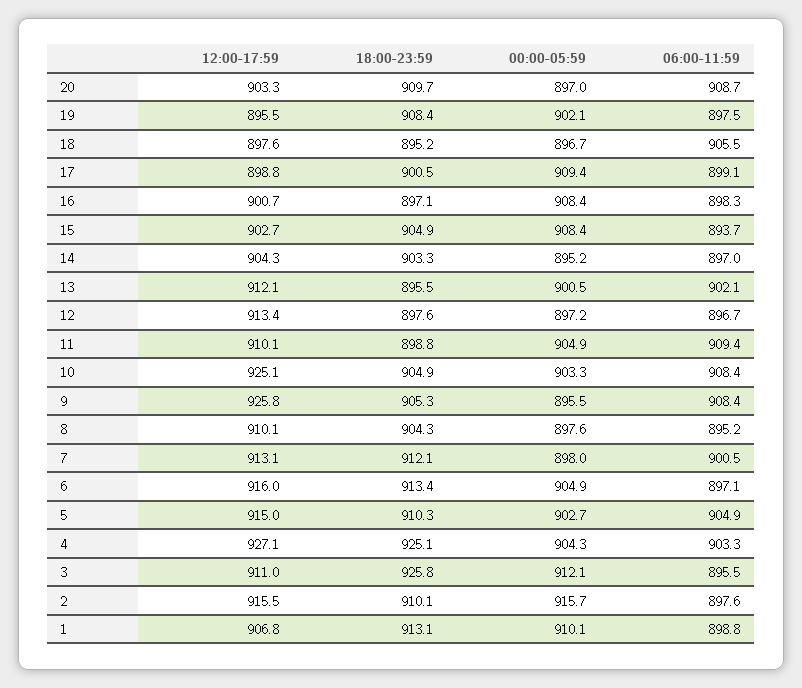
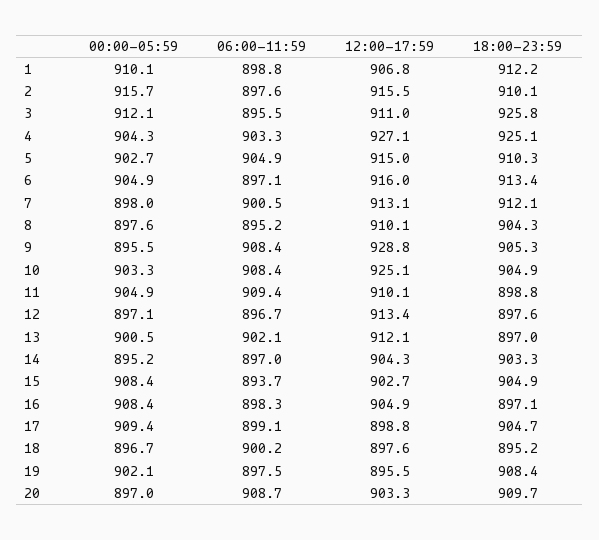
  {
    "12:00-17:59": {
      "20": 903.3,
      "19": 895.5,
      "18": 897.6,
      "17": 898.8,
-     "16": 900.7,
+     "16": 904.9,
      "15": 902.7,
      "14": 904.3,
      "13": 912.1,
      "12": 913.4,
      "11": 910.1,
      "10": 925.1,
-     "9": 925.8,
+     "9": 928.8,
      "8": 910.1,
      "7": 913.1,
      "6": 916,
      "5": 915,
      "4": 927.1,
      "3": 911,
      "2": 915.5,
      "1": 906.8
    },
    "18:00-23:59": {
      "20": 909.7,
      "19": 908.4,
      "18": 895.2,
-     "17": 900.5,
+     "17": 904.7,
      "16": 897.1,
      "15": 904.9,
      "14": 903.3,
-     "13": 895.5,
+     "13": 897,
      "12": 897.6,
      "11": 898.8,
      "10": 904.9,
      "9": 905.3,
      "8": 904.3,
      "7": 912.1,
      "6": 913.4,
      "5": 910.3,
      "4": 925.1,
      "3": 925.8,
      "2": 910.1,
-     "1": 913.1
+     "1": 912.2
    },
    "00:00-05:59": {
      "20": 897,
      "19": 902.1,
      "18": 896.7,
      "17": 909.4,
      "16": 908.4,
      "15": 908.4,
      "14": 895.2,
      "13": 900.5,
-     "12": 897.2,
+     "12": 897.1,
      "11": 904.9,
      "10": 903.3,
      "9": 895.5,
      "8": 897.6,
      "7": 898,
      "6": 904.9,
      "5": 902.7,
      "4": 904.3,
      "3": 912.1,
      "2": 915.7,
      "1": 910.1
    },
    "06:00-11:59": {
      "20": 908.7,
      "19": 897.5,
-     "18": 905.5,
+     "18": 900.2,
      "17": 899.1,
      "16": 898.3,
      "15": 893.7,
      "14": 897,
      "13": 902.1,
      "12": 896.7,
      "11": 909.4,
      "10": 908.4,
      "9": 908.4,
      "8": 895.2,
      "7": 900.5,
      "6": 897.1,
      "5": 904.9,
      "4": 903.3,
      "3": 895.5,
      "2": 897.6,
      "1": 898.8
    }
  }

